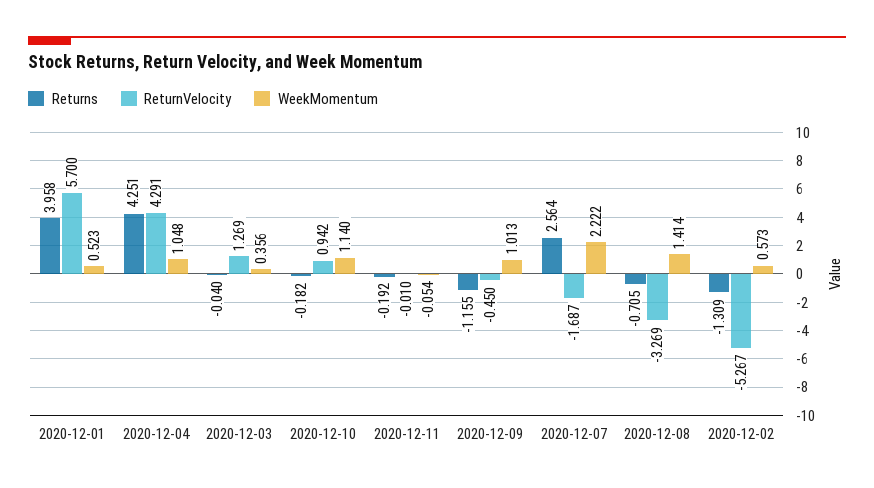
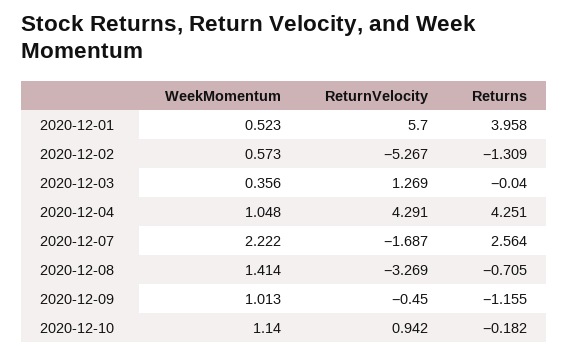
  {
    "Returns": {
      "2020-12-01": 3.958,
      "2020-12-04": 4.251,
      "2020-12-03": -0.04,
      "2020-12-10": -0.182,
-     "2020-12-11": -0.192,
      "2020-12-09": -1.155,
      "2020-12-07": 2.564,
      "2020-12-08": -0.705,
      "2020-12-02": -1.309
    },
    "ReturnVelocity": {
      "2020-12-01": 5.7,
      "2020-12-04": 4.291,
      "2020-12-03": 1.269,
      "2020-12-10": 0.942,
-     "2020-12-11": -0.01,
      "2020-12-09": -0.45,
      "2020-12-07": -1.687,
      "2020-12-08": -3.269,
      "2020-12-02": -5.267
    },
    "WeekMomentum": {
      "2020-12-01": 0.523,
      "2020-12-04": 1.048,
      "2020-12-03": 0.356,
      "2020-12-10": 1.14,
-     "2020-12-11": -0.054,
      "2020-12-09": 1.013,
      "2020-12-07": 2.222,
      "2020-12-08": 1.414,
      "2020-12-02": 0.573
    }
  }

